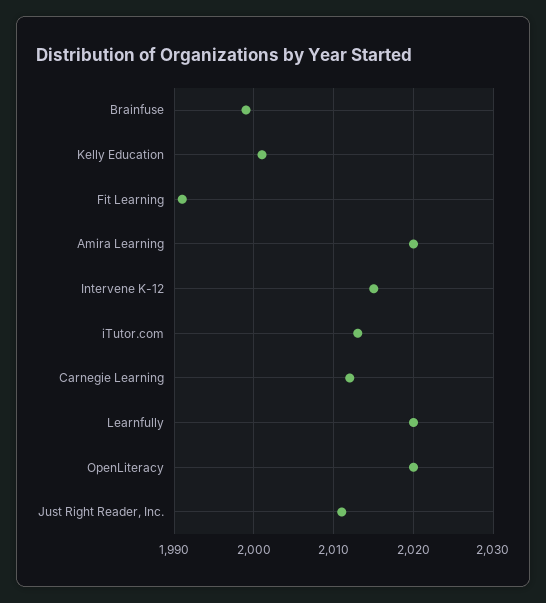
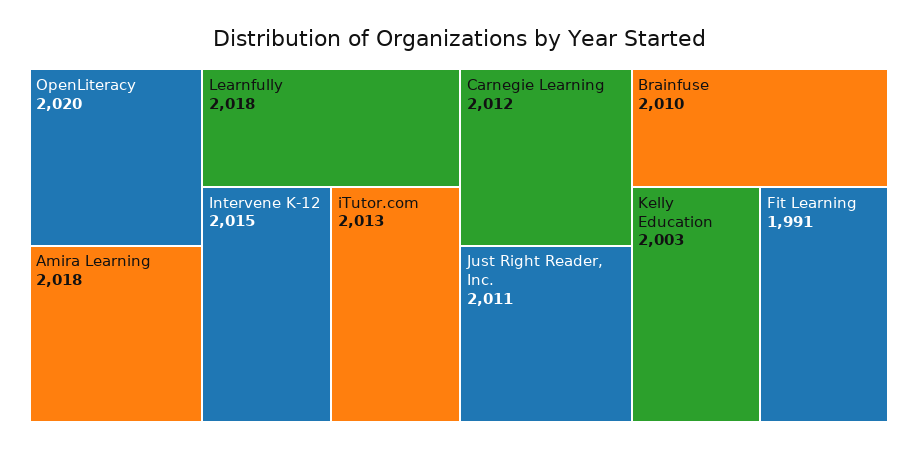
  {
-   "Brainfuse": 1999,
+   "Brainfuse": 2010,
-   "Kelly Education": 2001,
+   "Kelly Education": 2003,
    "Fit Learning": 1991,
-   "Amira Learning": 2020,
+   "Amira Learning": 2018,
    "Intervene K-12": 2015,
    "iTutor.com": 2013,
    "Carnegie Learning": 2012,
-   "Learnfully": 2020,
+   "Learnfully": 2018,
    "OpenLiteracy": 2020,
    "Just Right Reader, Inc.": 2011
  }

